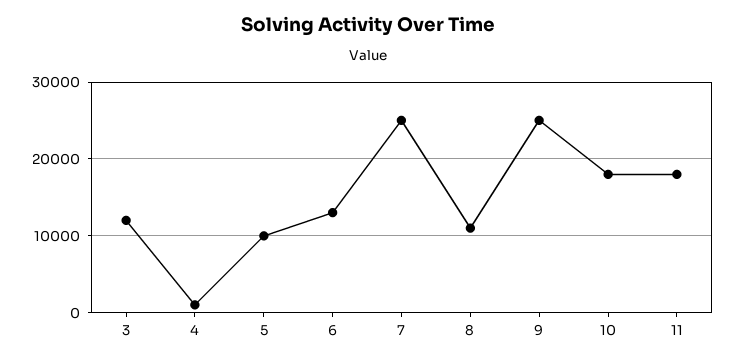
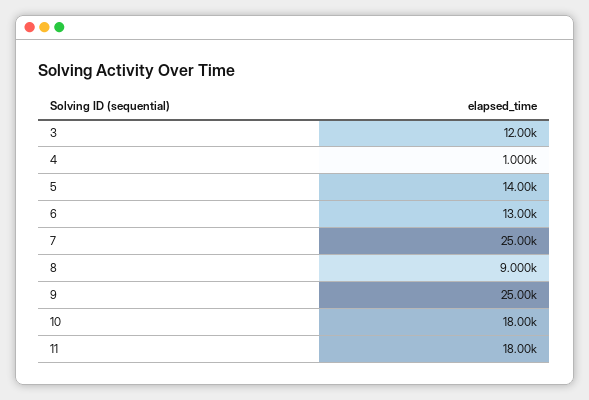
  {
    "3": 12000,
    "4": 1000,
-   "5": 10000,
+   "5": 14000,
    "6": 13000,
    "7": 25000,
-   "8": 11000,
+   "8": 9000,
    "9": 25000,
    "10": 18000,
    "11": 18000
  }

